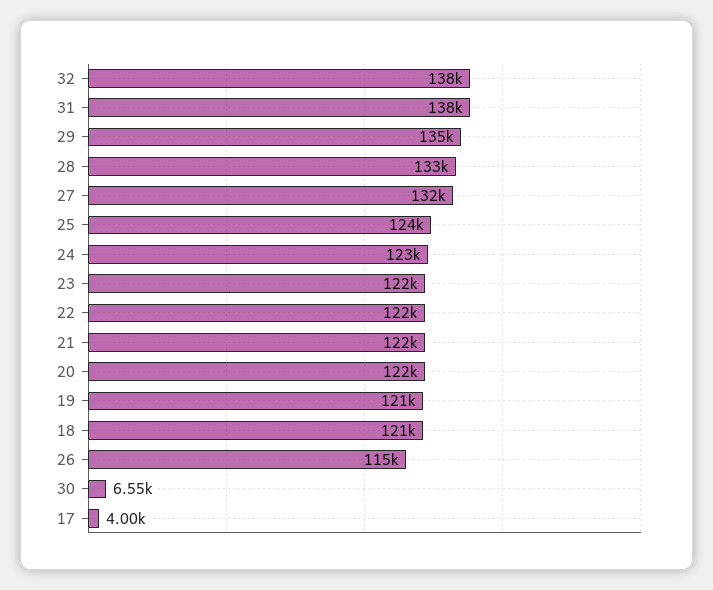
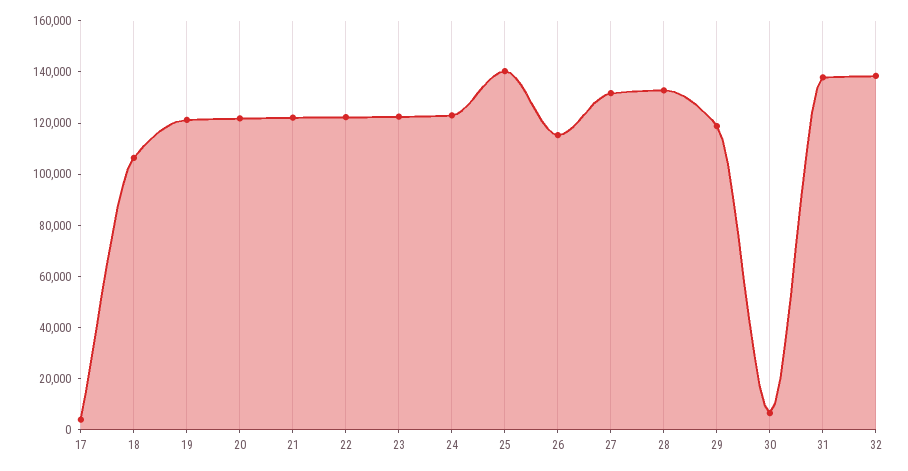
  {
    "32": 138000,
    "31": 138000,
-   "29": 135000,
+   "29": 120000,
    "28": 133000,
    "27": 132000,
-   "25": 124000,
+   "25": 140000,
    "24": 123000,
    "23": 122000,
    "22": 122000,
    "21": 122000,
    "20": 122000,
    "19": 121000,
-   "18": 121000,
+   "18": 105000,
    "26": 115000,
    "30": 6550,
    "17": 4000
  }

